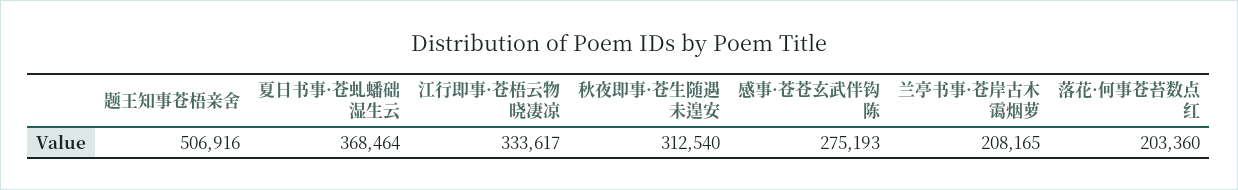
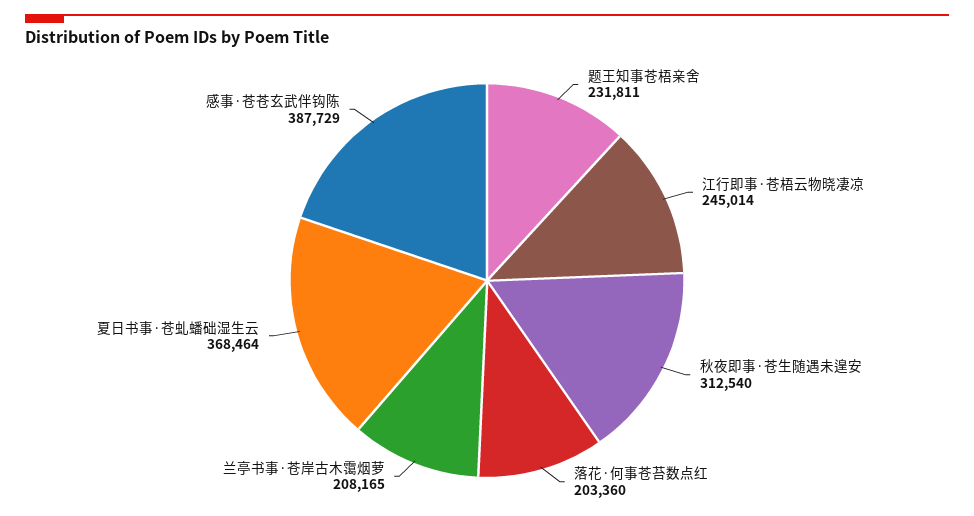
  {
-   "题王知事苍梧亲舍": 506916,
+   "题王知事苍梧亲舍": 231811,
    "夏日书事·苍虬蟠础湿生云": 368464,
-   "江行即事·苍梧云物晓凄凉": 333617,
+   "江行即事·苍梧云物晓凄凉": 245014,
    "秋夜即事·苍生随遇未遑安": 312540,
-   "感事·苍苍玄武伴钩陈": 275193,
+   "感事·苍苍玄武伴钩陈": 387729,
    "兰亭书事·苍岸古木霭烟萝": 208165,
    "落花·何事苍苔数点红": 203360
  }

